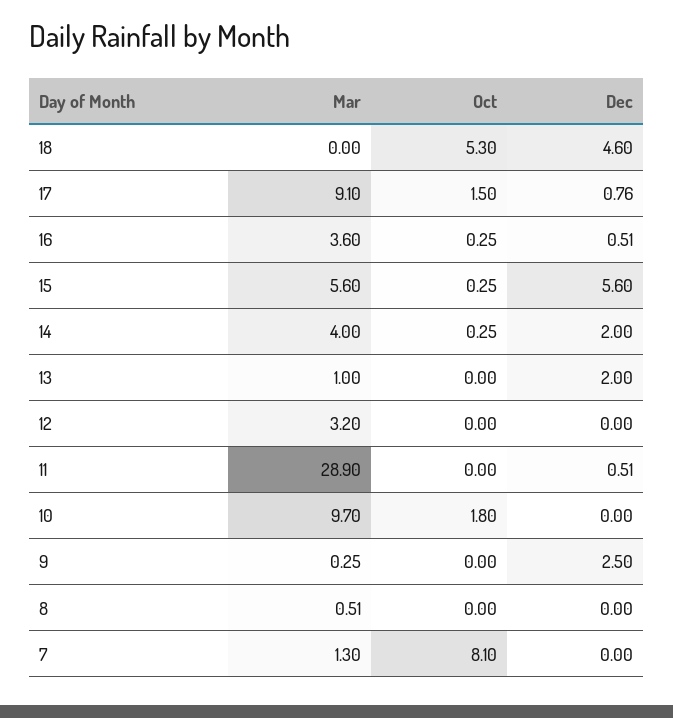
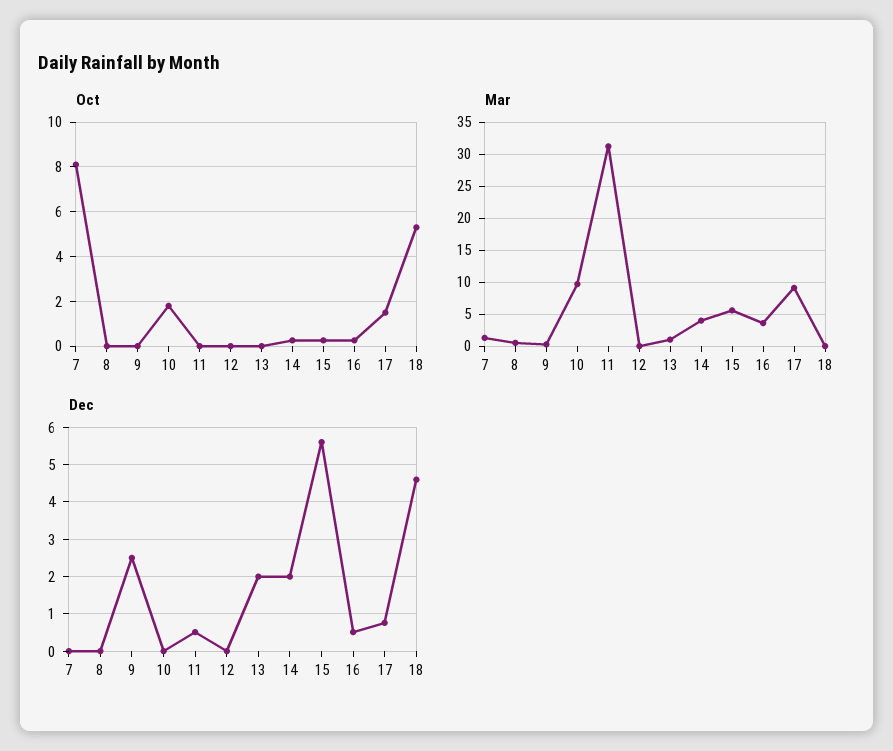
  {
    "Mar": {
      "18": 0,
      "17": 9.1,
      "16": 3.6,
      "15": 5.6,
      "14": 4,
      "13": 1,
-     "12": 3.2,
+     "12": 0,
-     "11": 28.9,
+     "11": 31,
      "10": 9.7,
      "9": 0.25,
      "8": 0.51,
      "7": 1.3
    },
    "Oct": {
      "18": 5.3,
      "17": 1.5,
      "16": 0.25,
      "15": 0.25,
      "14": 0.25,
      "13": 0,
      "12": 0,
      "11": 0,
      "10": 1.8,
      "9": 0,
      "8": 0,
      "7": 8.1
    },
    "Dec": {
      "18": 4.6,
      "17": 0.76,
      "16": 0.51,
      "15": 5.6,
      "14": 2,
      "13": 2,
      "12": 0,
      "11": 0.51,
      "10": 0,
      "9": 2.5,
      "8": 0,
      "7": 0
    }
  }

